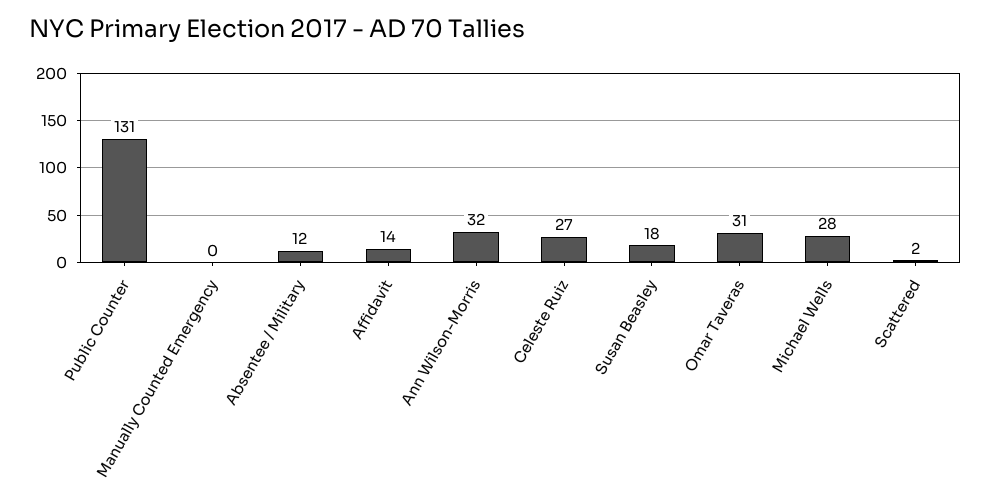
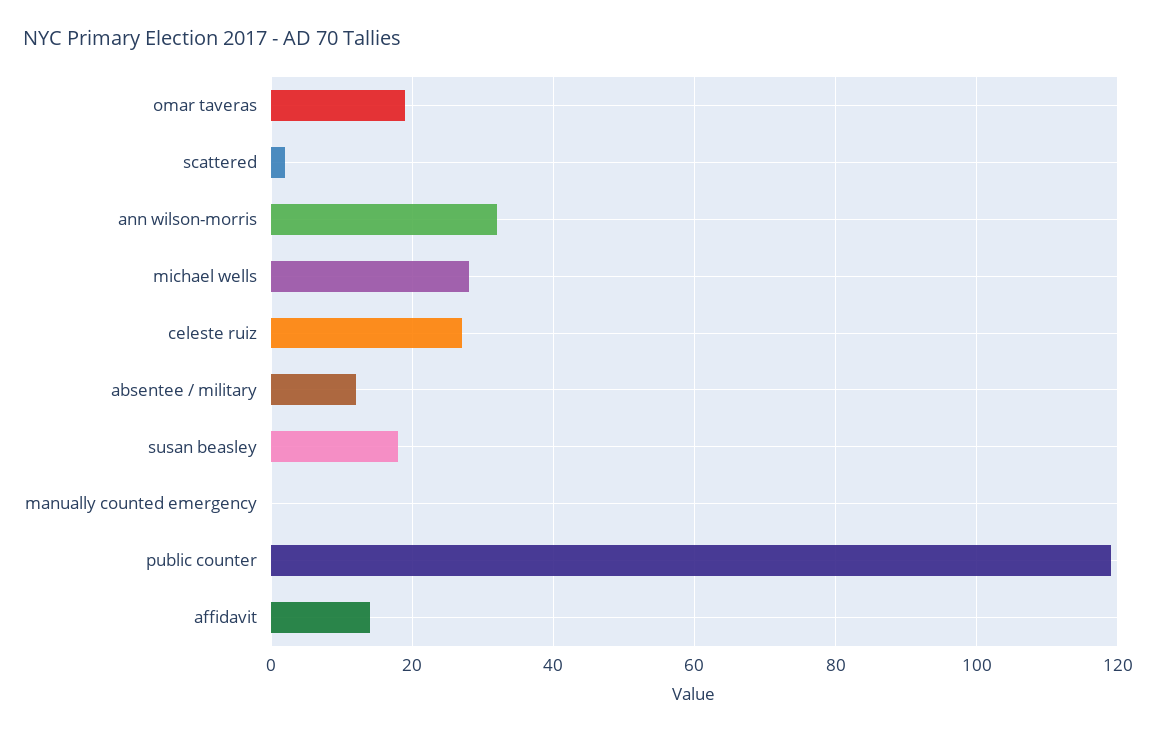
  {
-   "Public Counter": 131,
+   "Public Counter": 120,
    "Manually Counted Emergency": 0,
    "Absentee / Military": 12,
    "Affidavit": 14,
    "Ann Wilson-Morris": 32,
    "Celeste Ruiz": 27,
    "Susan Beasley": 18,
-   "Omar Taveras": 31,
+   "Omar Taveras": 20,
    "Michael Wells": 28,
    "Scattered": 2
  }

